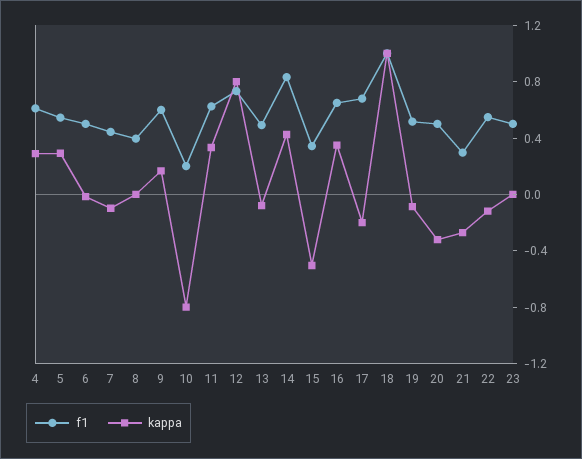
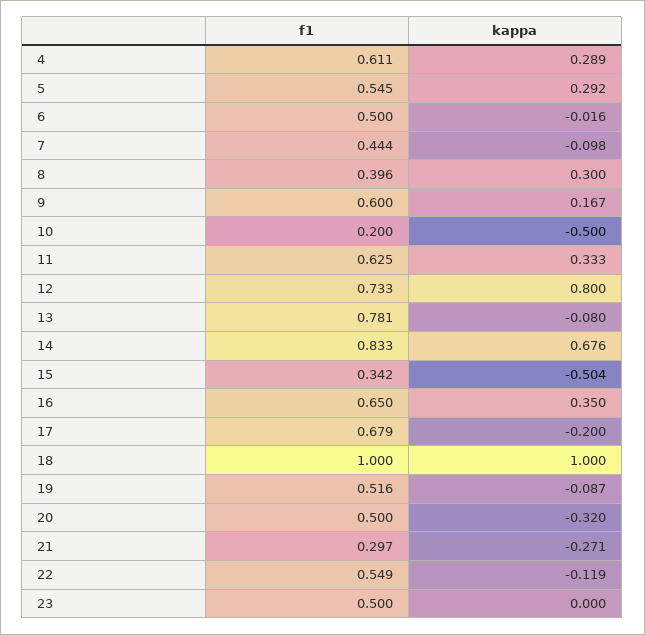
  {
    "f1": {
      "4": 0.611,
      "5": 0.545,
      "6": 0.5,
      "7": 0.444,
      "8": 0.396,
      "9": 0.6,
      "10": 0.2,
      "11": 0.625,
      "12": 0.733,
-     "13": 0.5,
+     "13": 0.781,
      "14": 0.833,
      "15": 0.342,
      "16": 0.65,
      "17": 0.679,
      "18": 1,
      "19": 0.516,
      "20": 0.5,
      "21": 0.297,
      "22": 0.549,
      "23": 0.5
    },
    "kappa": {
      "4": 0.289,
      "5": 0.292,
      "6": -0.016,
      "7": -0.098,
-     "8": 0,
+     "8": 0.3,
      "9": 0.167,
-     "10": -0.8,
+     "10": -0.5,
      "11": 0.333,
      "12": 0.8,
      "13": -0.08,
-     "14": 0.4,
+     "14": 0.676,
      "15": -0.504,
      "16": 0.35,
      "17": -0.2,
      "18": 1,
      "19": -0.087,
      "20": -0.32,
      "21": -0.271,
      "22": -0.119,
      "23": 0
    }
  }

